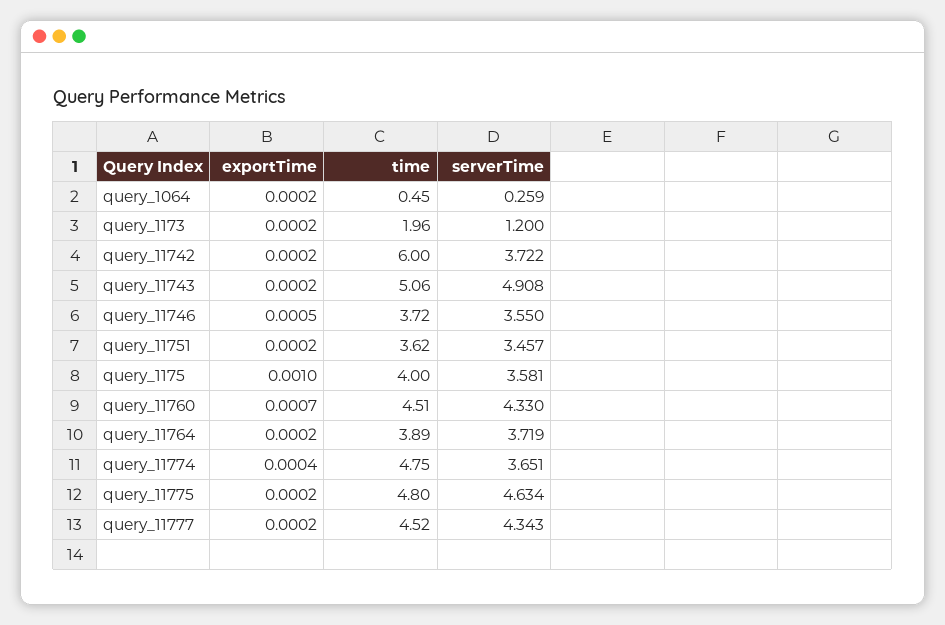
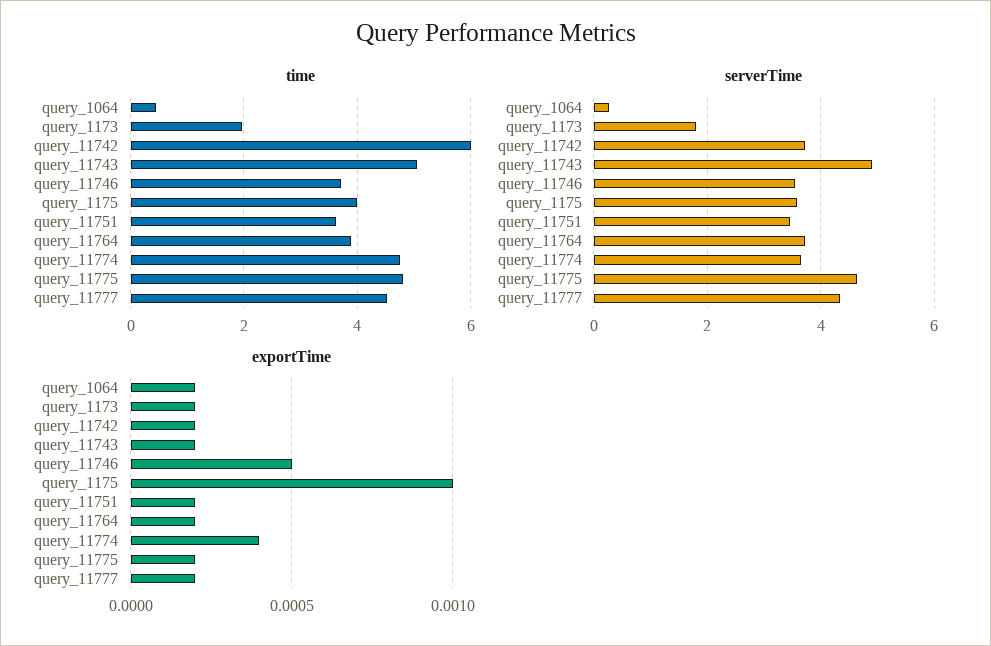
  {
    "exportTime": {
      "query_1064": 0.0002,
      "query_1173": 0.0002,
      "query_11742": 0.0002,
      "query_11743": 0.0002,
      "query_11746": 0.0005,
      "query_11751": 0.0002,
      "query_1175": 0.001,
-     "query_11760": 0.0007,
      "query_11764": 0.0002,
      "query_11774": 0.0004,
      "query_11775": 0.0002,
      "query_11777": 0.0002
    },
    "time": {
      "query_1064": 0.45,
      "query_1173": 1.96,
      "query_11742": 6,
      "query_11743": 5.06,
      "query_11746": 3.72,
      "query_11751": 3.62,
      "query_1175": 4,
-     "query_11760": 4.51,
      "query_11764": 3.89,
      "query_11774": 4.75,
      "query_11775": 4.8,
      "query_11777": 4.52
    },
    "serverTime": {
      "query_1064": 0.259,
-     "query_1173": 1.2,
+     "query_1173": 1.8,
      "query_11742": 3.722,
      "query_11743": 4.908,
      "query_11746": 3.55,
      "query_11751": 3.457,
      "query_1175": 3.581,
-     "query_11760": 4.33,
      "query_11764": 3.719,
      "query_11774": 3.651,
      "query_11775": 4.634,
      "query_11777": 4.343
    }
  }

